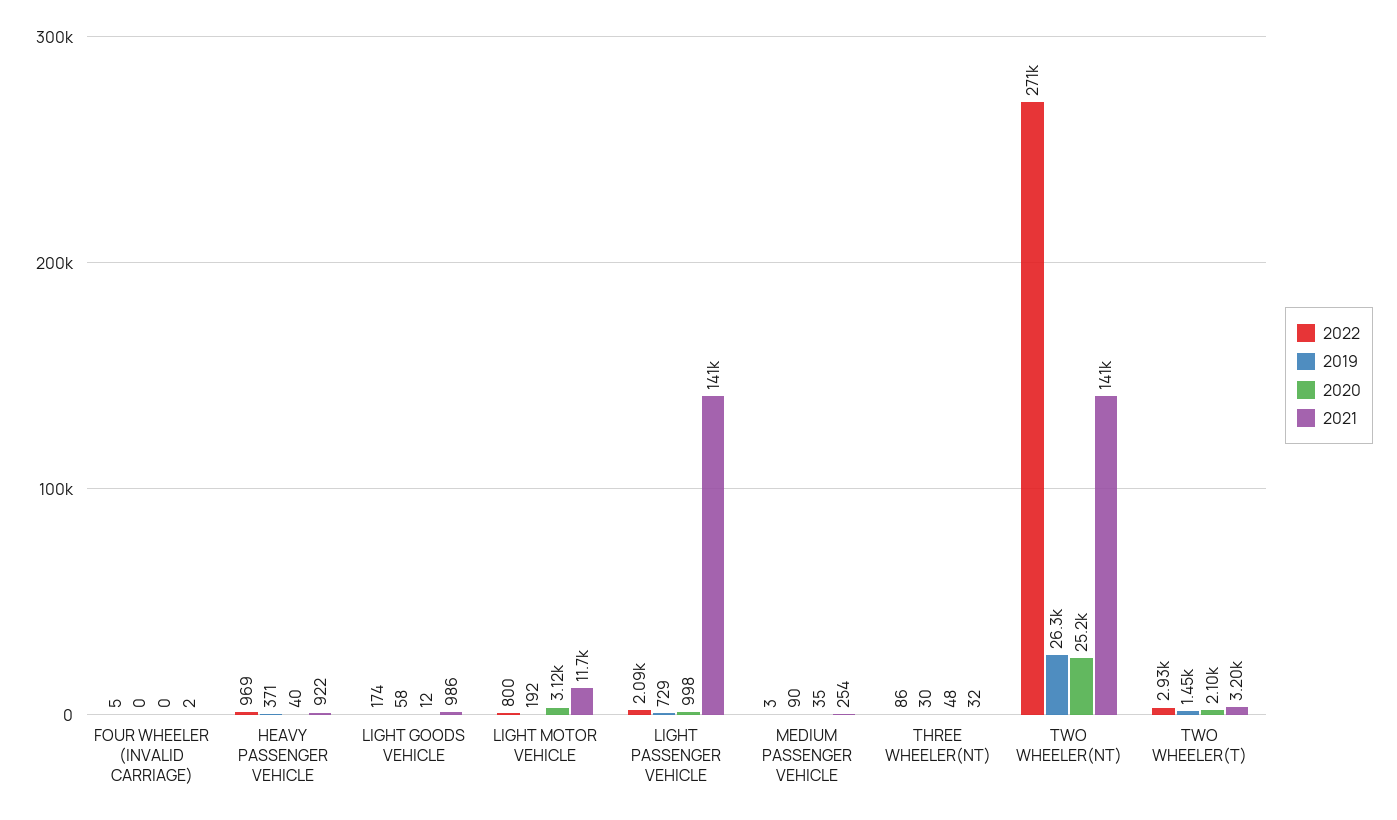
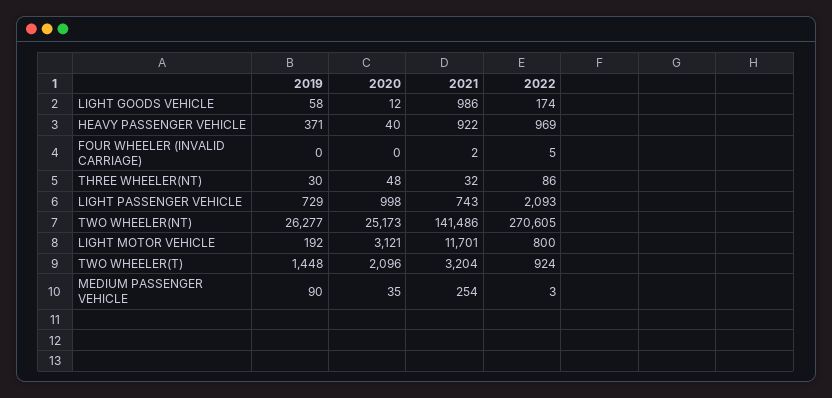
  {
    "2022": {
      "FOUR WHEELER (INVALID CARRIAGE)": 5,
      "HEAVY PASSENGER VEHICLE": 969,
      "LIGHT GOODS VEHICLE": 174,
      "LIGHT MOTOR VEHICLE": 800,
      "LIGHT PASSENGER VEHICLE": 2093,
      "MEDIUM PASSENGER VEHICLE": 3,
      "THREE WHEELER(NT)": 86,
      "TWO WHEELER(NT)": 270605,
-     "TWO WHEELER(T)": 2930
+     "TWO WHEELER(T)": 924
    },
    "2019": {
      "FOUR WHEELER (INVALID CARRIAGE)": 0,
      "HEAVY PASSENGER VEHICLE": 371,
      "LIGHT GOODS VEHICLE": 58,
      "LIGHT MOTOR VEHICLE": 192,
      "LIGHT PASSENGER VEHICLE": 729,
      "MEDIUM PASSENGER VEHICLE": 90,
      "THREE WHEELER(NT)": 30,
      "TWO WHEELER(NT)": 26277,
      "TWO WHEELER(T)": 1448
    },
    "2020": {
      "FOUR WHEELER (INVALID CARRIAGE)": 0,
      "HEAVY PASSENGER VEHICLE": 40,
      "LIGHT GOODS VEHICLE": 12,
      "LIGHT MOTOR VEHICLE": 3121,
      "LIGHT PASSENGER VEHICLE": 998,
      "MEDIUM PASSENGER VEHICLE": 35,
      "THREE WHEELER(NT)": 48,
      "TWO WHEELER(NT)": 25173,
      "TWO WHEELER(T)": 2096
    },
    "2021": {
      "FOUR WHEELER (INVALID CARRIAGE)": 2,
      "HEAVY PASSENGER VEHICLE": 922,
      "LIGHT GOODS VEHICLE": 986,
      "LIGHT MOTOR VEHICLE": 11701,
-     "LIGHT PASSENGER VEHICLE": 141000,
+     "LIGHT PASSENGER VEHICLE": 743,
      "MEDIUM PASSENGER VEHICLE": 254,
      "THREE WHEELER(NT)": 32,
      "TWO WHEELER(NT)": 141486,
      "TWO WHEELER(T)": 3204
    }
  }

